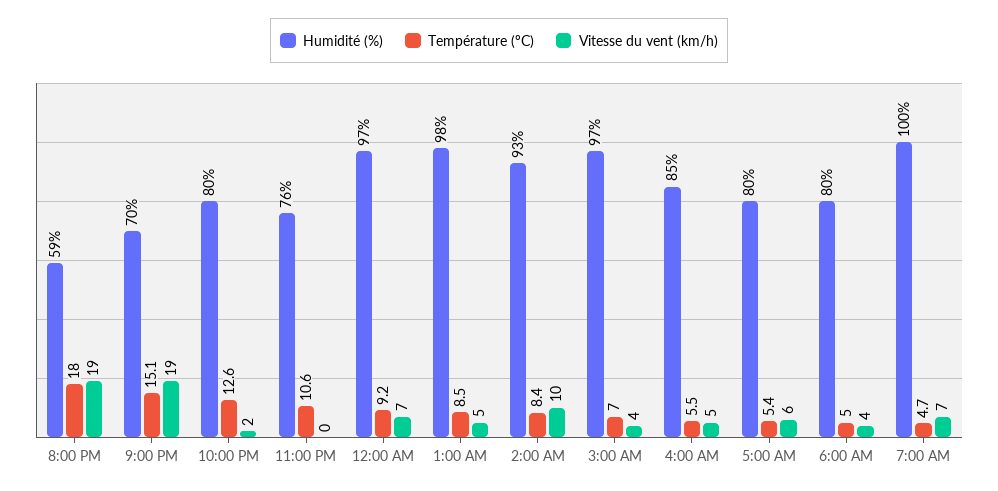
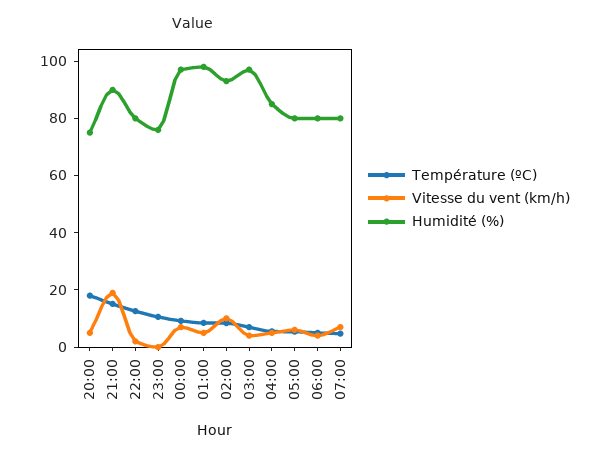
  {
    "Humidité (%)": {
-     "8:00 PM": 59,
+     "8:00 PM": 75,
-     "9:00 PM": 70,
+     "9:00 PM": 90,
      "10:00 PM": 80,
      "11:00 PM": 76,
      "12:00 AM": 97,
      "1:00 AM": 98,
      "2:00 AM": 93,
      "3:00 AM": 97,
      "4:00 AM": 85,
      "5:00 AM": 80,
      "6:00 AM": 80,
-     "7:00 AM": 100
+     "7:00 AM": 80
    },
    "Température (ºC)": {
      "8:00 PM": 18,
      "9:00 PM": 15.1,
      "10:00 PM": 12.6,
      "11:00 PM": 10.6,
      "12:00 AM": 9.2,
      "1:00 AM": 8.5,
      "2:00 AM": 8.4,
      "3:00 AM": 7,
      "4:00 AM": 5.5,
      "5:00 AM": 5.4,
      "6:00 AM": 5,
      "7:00 AM": 4.7
    },
    "Vitesse du vent (km/h)": {
-     "8:00 PM": 19,
+     "8:00 PM": 5,
      "9:00 PM": 19,
      "10:00 PM": 2,
      "11:00 PM": 0,
      "12:00 AM": 7,
      "1:00 AM": 5,
      "2:00 AM": 10,
      "3:00 AM": 4,
      "4:00 AM": 5,
      "5:00 AM": 6,
      "6:00 AM": 4,
      "7:00 AM": 7
    }
  }

